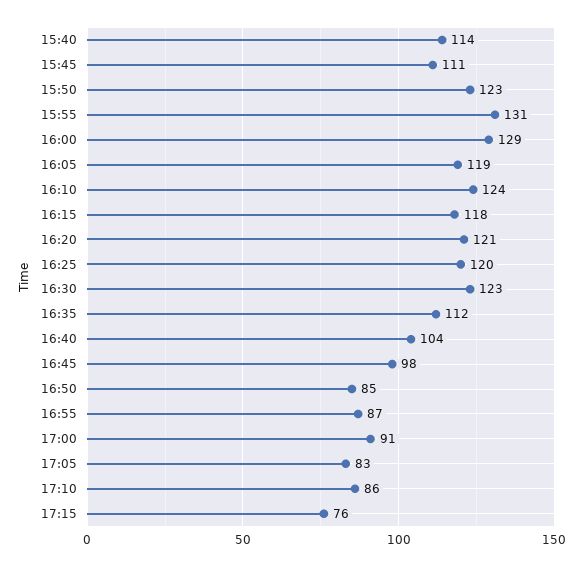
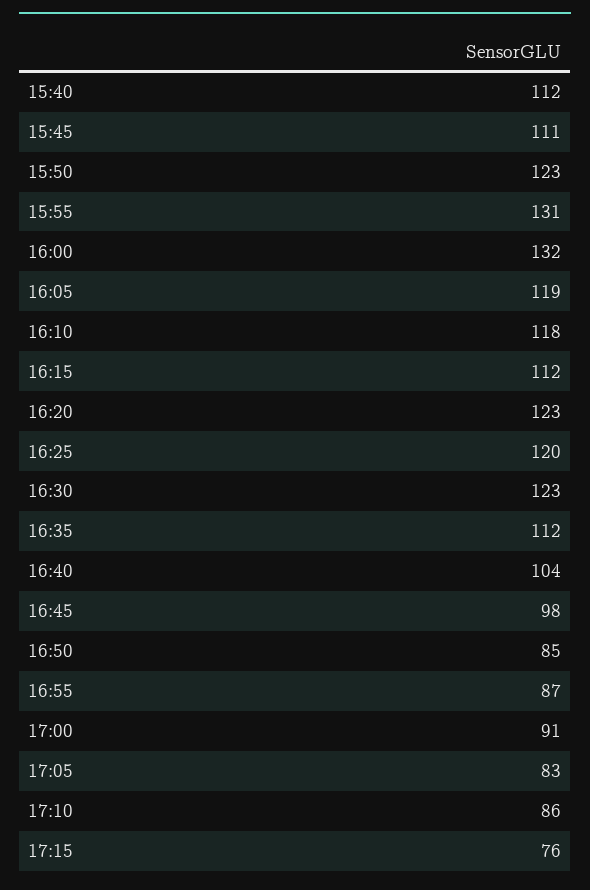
  {
-   "15:40": 114,
+   "15:40": 112,
    "15:45": 111,
    "15:50": 123,
    "15:55": 131,
-   "16:00": 129,
+   "16:00": 132,
    "16:05": 119,
-   "16:10": 124,
+   "16:10": 118,
-   "16:15": 118,
+   "16:15": 112,
-   "16:20": 121,
+   "16:20": 123,
    "16:25": 120,
    "16:30": 123,
    "16:35": 112,
    "16:40": 104,
    "16:45": 98,
    "16:50": 85,
    "16:55": 87,
    "17:00": 91,
    "17:05": 83,
    "17:10": 86,
    "17:15": 76
  }

